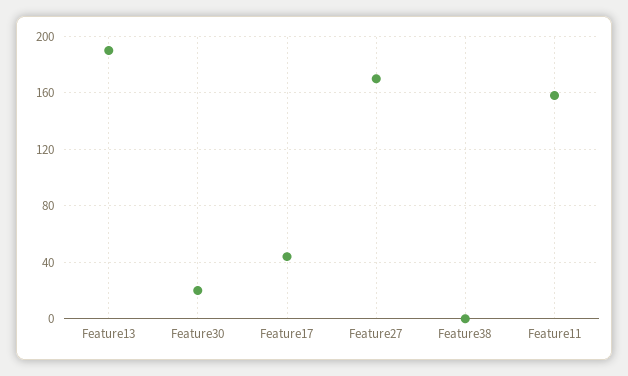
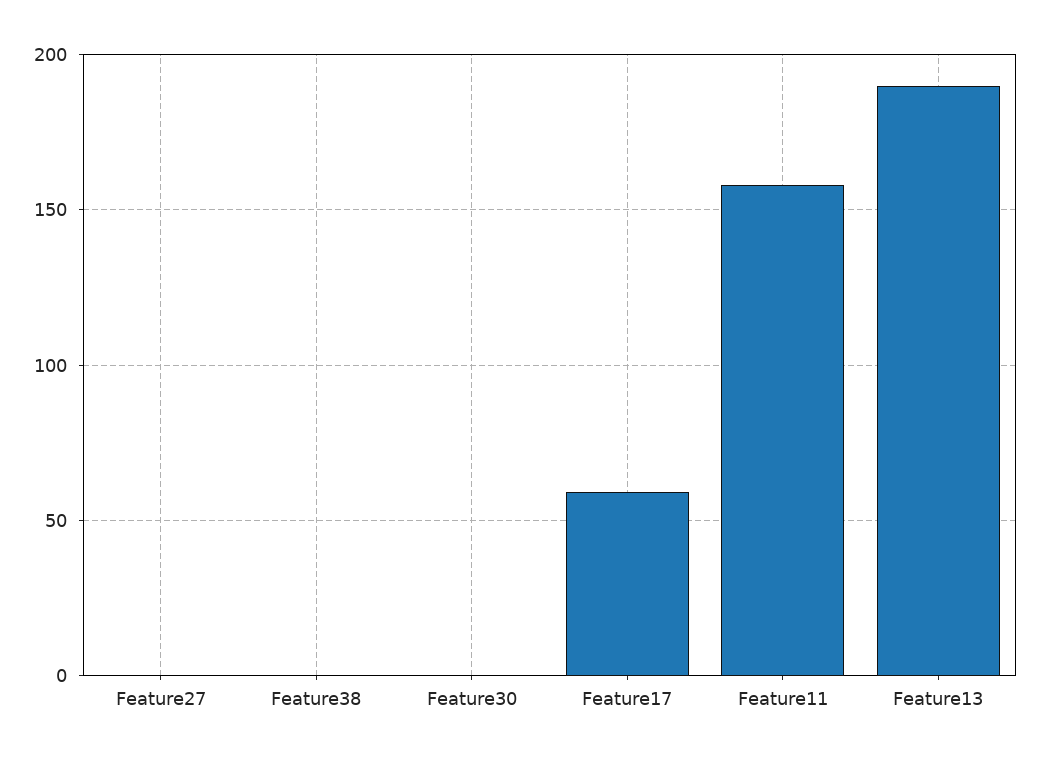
  {
    "Feature13": 190,
-   "Feature30": 20,
+   "Feature30": 0,
-   "Feature17": 45,
+   "Feature17": 60,
-   "Feature27": 170,
+   "Feature27": 0,
    "Feature38": 0,
    "Feature11": 160
  }

